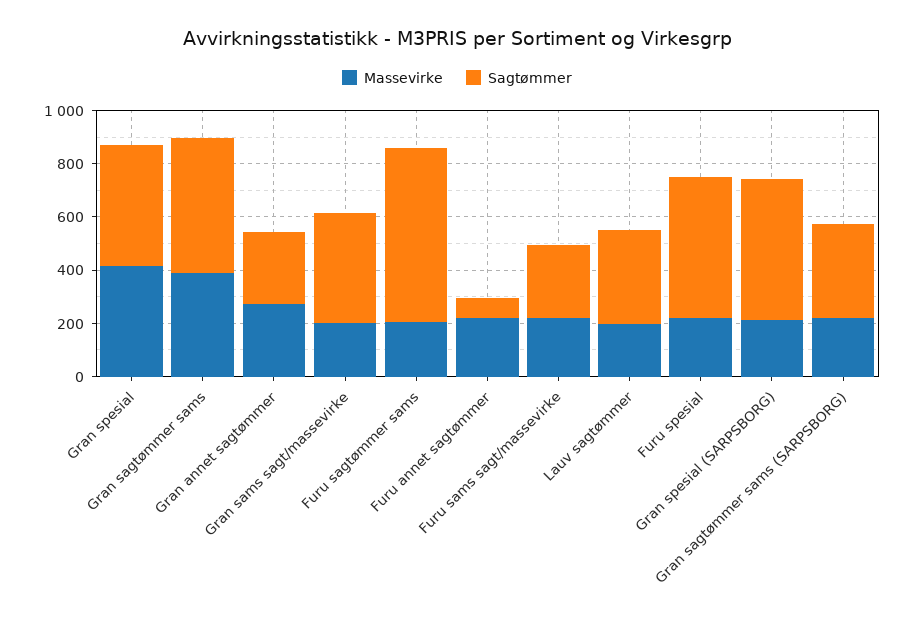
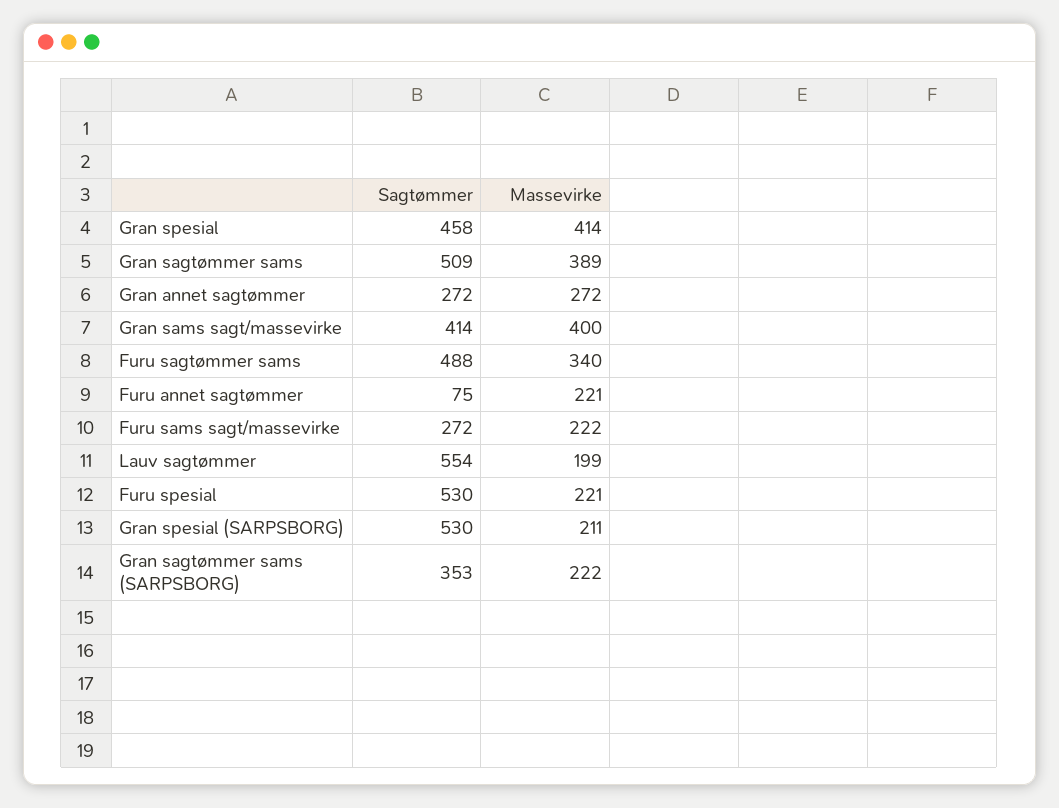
  {
    "Massevirke": {
      "Gran spesial": 414,
      "Gran sagtømmer sams": 389,
      "Gran annet sagtømmer": 272,
-     "Gran sams sagt/massevirke": 200,
+     "Gran sams sagt/massevirke": 400,
-     "Furu sagtømmer sams": 200,
+     "Furu sagtømmer sams": 340,
      "Furu annet sagtømmer": 221,
      "Furu sams sagt/massevirke": 222,
      "Lauv sagtømmer": 199,
      "Furu spesial": 221,
      "Gran spesial (SARPSBORG)": 211,
      "Gran sagtømmer sams (SARPSBORG)": 222
    },
    "Sagtømmer": {
      "Gran spesial": 458,
      "Gran sagtømmer sams": 509,
      "Gran annet sagtømmer": 272,
      "Gran sams sagt/massevirke": 414,
-     "Furu sagtømmer sams": 650,
+     "Furu sagtømmer sams": 488,
      "Furu annet sagtømmer": 75,
      "Furu sams sagt/massevirke": 272,
-     "Lauv sagtømmer": 350,
+     "Lauv sagtømmer": 554,
      "Furu spesial": 530,
      "Gran spesial (SARPSBORG)": 530,
      "Gran sagtømmer sams (SARPSBORG)": 353
    }
  }

